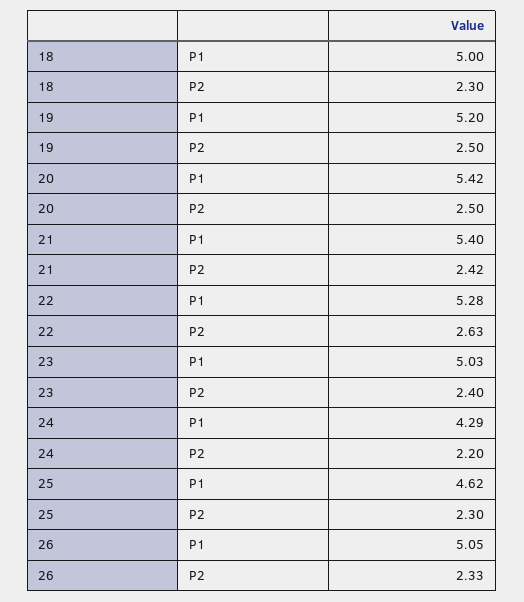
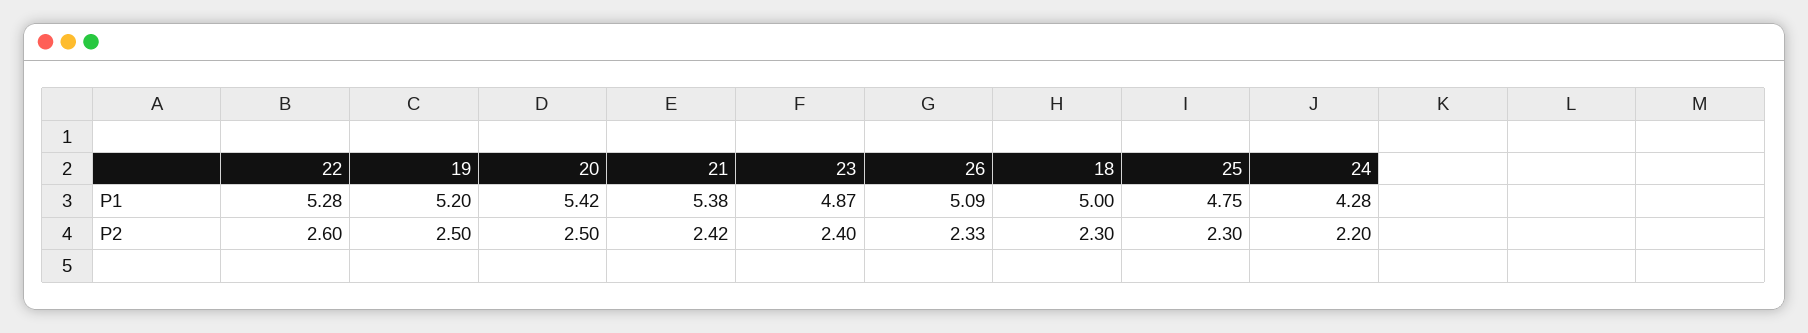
  {
    "18": {
      "P1": 5,
      "P2": 2.3
    },
    "19": {
      "P1": 5.2,
      "P2": 2.5
    },
    "20": {
      "P1": 5.42,
      "P2": 2.5
    },
    "21": {
-     "P1": 5.4,
+     "P1": 5.38,
      "P2": 2.42
    },
    "22": {
      "P1": 5.28,
-     "P2": 2.63
+     "P2": 2.6
    },
    "23": {
-     "P1": 5.03,
+     "P1": 4.87,
      "P2": 2.4
    },
    "24": {
-     "P1": 4.29,
+     "P1": 4.28,
      "P2": 2.2
    },
    "25": {
-     "P1": 4.62,
+     "P1": 4.75,
      "P2": 2.3
    },
    "26": {
-     "P1": 5.05,
+     "P1": 5.09,
      "P2": 2.33
    }
  }

